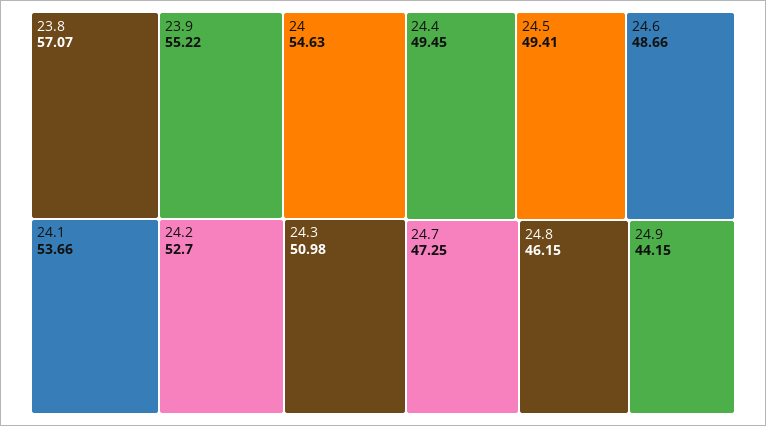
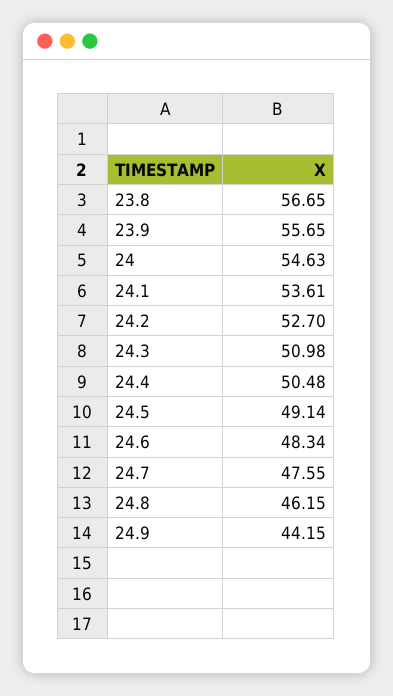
  {
-   "23.8": 57.07,
+   "23.8": 56.65,
-   "23.9": 55.22,
+   "23.9": 55.65,
    "24": 54.63,
-   "24.1": 53.66,
+   "24.1": 53.61,
    "24.2": 52.7,
    "24.3": 50.98,
-   "24.4": 49.45,
+   "24.4": 50.48,
-   "24.5": 49.41,
+   "24.5": 49.14,
-   "24.6": 48.66,
+   "24.6": 48.34,
-   "24.7": 47.25,
+   "24.7": 47.55,
    "24.8": 46.15,
    "24.9": 44.15
  }

